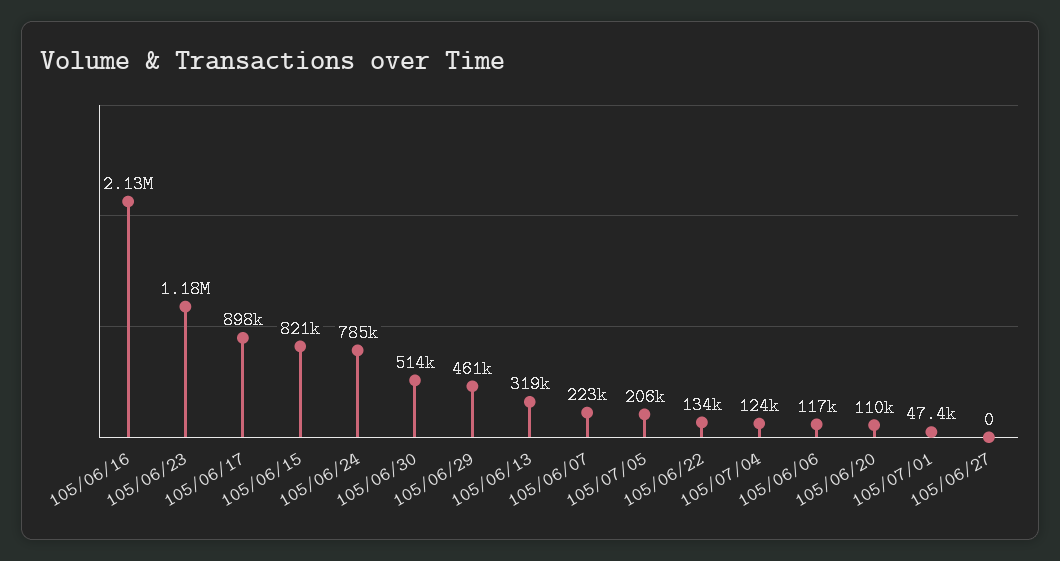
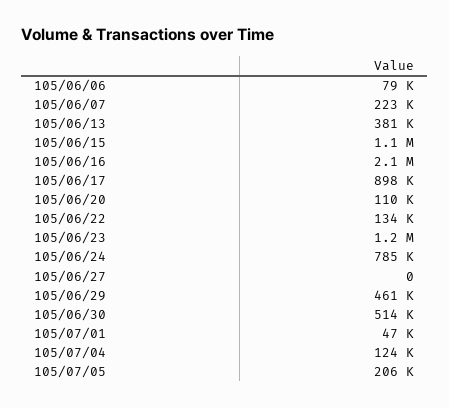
  {
    "105/06/16": 2130000,
    "105/06/23": 1180000,
    "105/06/17": 898000,
-   "105/06/15": 821000,
+   "105/06/15": 1100000,
    "105/06/24": 785000,
    "105/06/30": 514000,
    "105/06/29": 461000,
-   "105/06/13": 319000,
+   "105/06/13": 381000,
    "105/06/07": 223000,
    "105/07/05": 206000,
    "105/06/22": 134000,
    "105/07/04": 124000,
-   "105/06/06": 117000,
+   "105/06/06": 79000,
    "105/06/20": 110000,
    "105/07/01": 47400,
    "105/06/27": 0
  }

